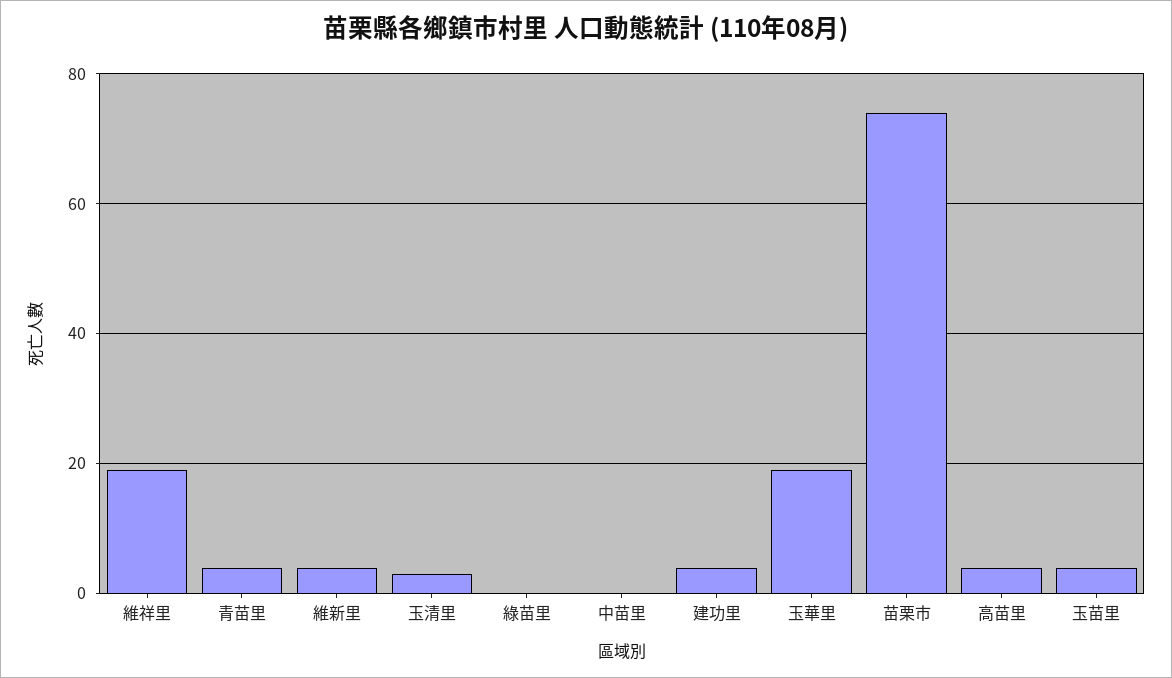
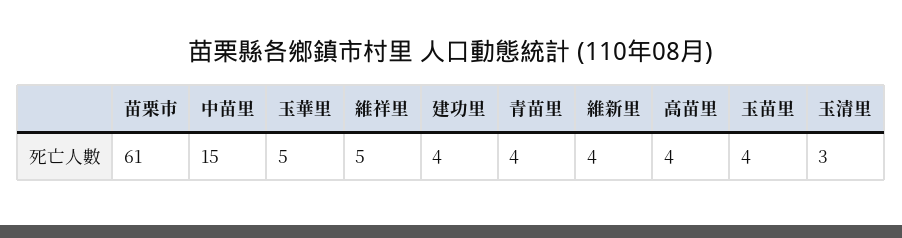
  {
-   "維祥里": 20,
+   "維祥里": 5,
    "青苗里": 4,
    "維新里": 4,
    "玉清里": 3,
-   "綠苗里": 0,
-   "中苗里": 0,
+   "中苗里": 15,
    "建功里": 4,
-   "玉華里": 20,
+   "玉華里": 5,
-   "苗栗市": 75,
+   "苗栗市": 61,
    "高苗里": 4,
    "玉苗里": 4
  }

